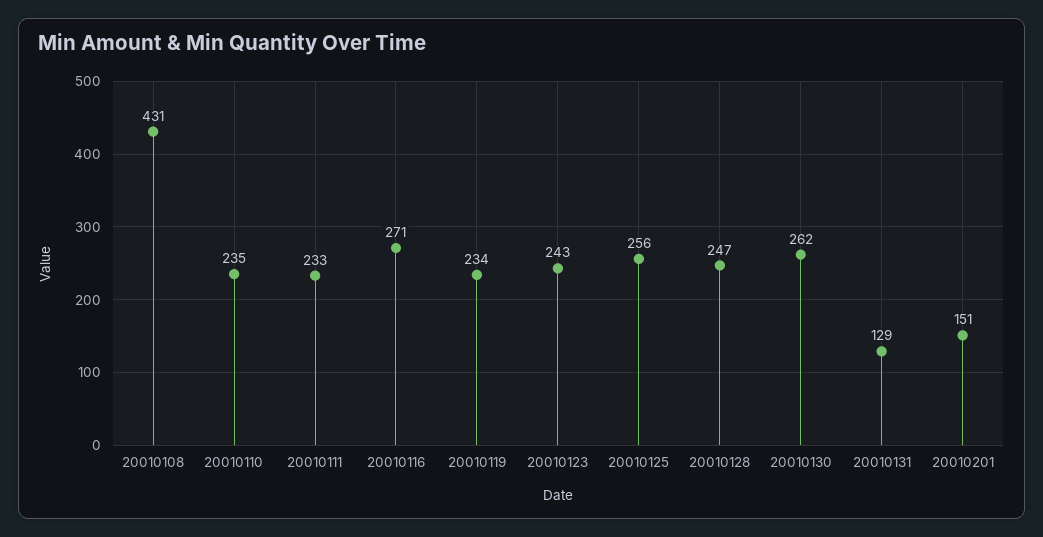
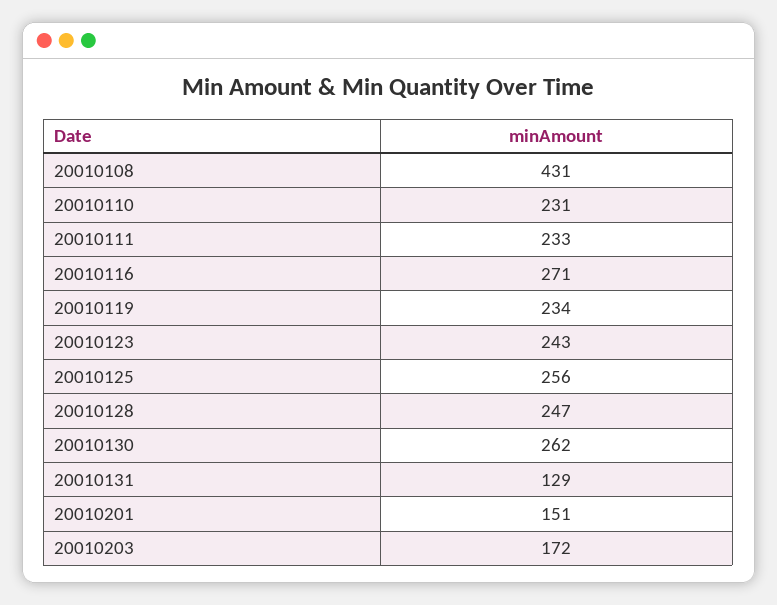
  {
    "20010108": 431,
-   "20010110": 235,
+   "20010110": 231,
    "20010111": 233,
    "20010116": 271,
    "20010119": 234,
    "20010123": 243,
    "20010125": 256,
    "20010128": 247,
    "20010130": 262,
    "20010131": 129,
-   "20010201": 151
+   "20010201": 151,
+   "20010203": 172
  }

